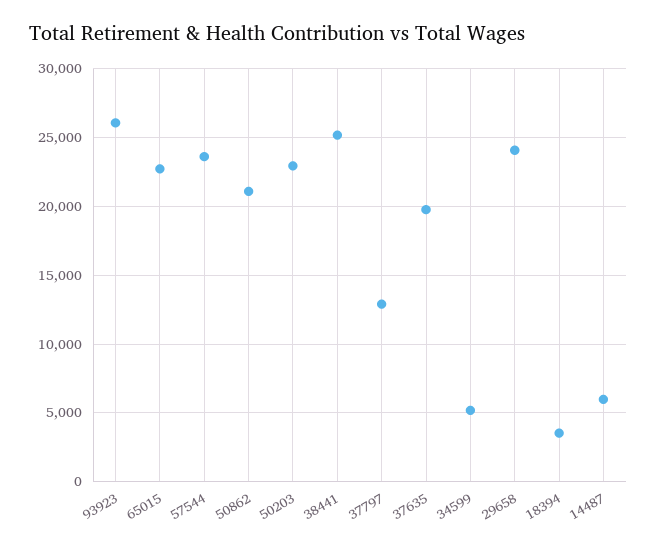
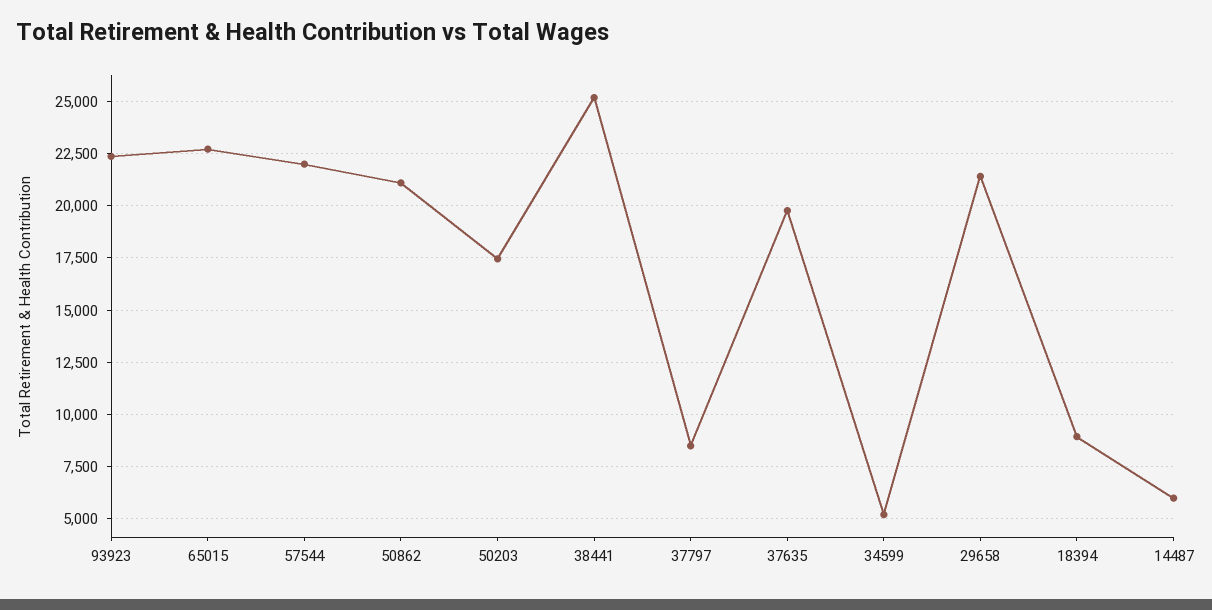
  {
-   "93923": 26000,
+   "93923": 22500,
    "65015": 22500,
-   "57544": 23500,
+   "57544": 22000,
    "50862": 21000,
-   "50203": 23000,
+   "50203": 17500,
    "38441": 25000,
-   "37797": 13000,
+   "37797": 8500,
    "37635": 20000,
    "34599": 5000,
-   "29658": 24000,
+   "29658": 21500,
-   "18394": 3500,
+   "18394": 9000,
    "14487": 6000
  }

